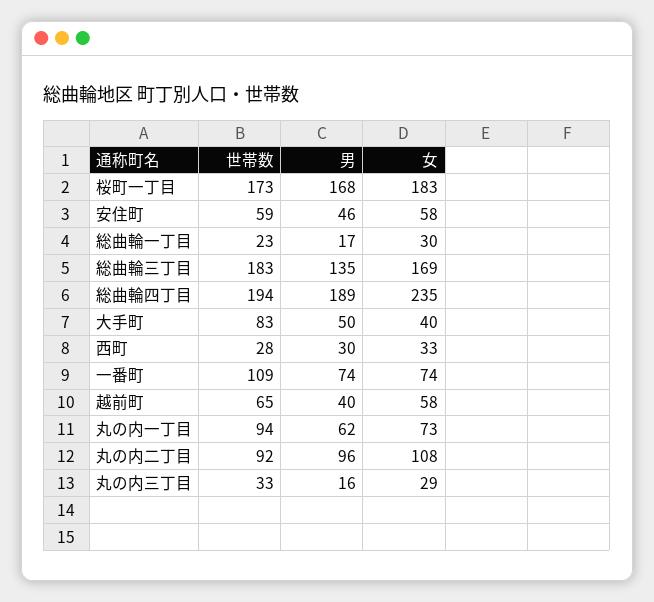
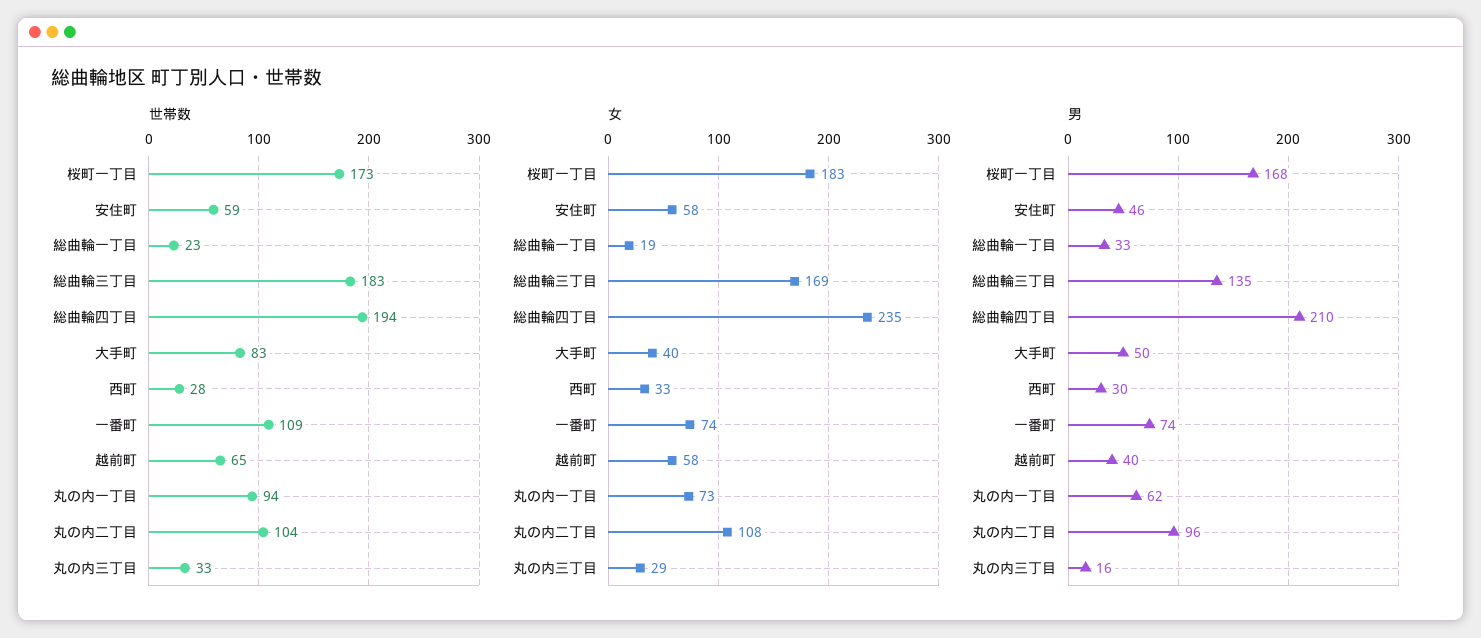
  {
    "世帯数": {
      "桜町一丁目": 173,
      "安住町": 59,
      "総曲輪一丁目": 23,
      "総曲輪三丁目": 183,
      "総曲輪四丁目": 194,
      "大手町": 83,
      "西町": 28,
      "一番町": 109,
      "越前町": 65,
      "丸の内一丁目": 94,
-     "丸の内二丁目": 92,
+     "丸の内二丁目": 104,
      "丸の内三丁目": 33
    },
    "男": {
      "桜町一丁目": 168,
      "安住町": 46,
-     "総曲輪一丁目": 17,
+     "総曲輪一丁目": 33,
      "総曲輪三丁目": 135,
-     "総曲輪四丁目": 189,
+     "総曲輪四丁目": 210,
      "大手町": 50,
      "西町": 30,
      "一番町": 74,
      "越前町": 40,
      "丸の内一丁目": 62,
      "丸の内二丁目": 96,
      "丸の内三丁目": 16
    },
    "女": {
      "桜町一丁目": 183,
      "安住町": 58,
-     "総曲輪一丁目": 30,
+     "総曲輪一丁目": 19,
      "総曲輪三丁目": 169,
      "総曲輪四丁目": 235,
      "大手町": 40,
      "西町": 33,
      "一番町": 74,
      "越前町": 58,
      "丸の内一丁目": 73,
      "丸の内二丁目": 108,
      "丸の内三丁目": 29
    }
  }

